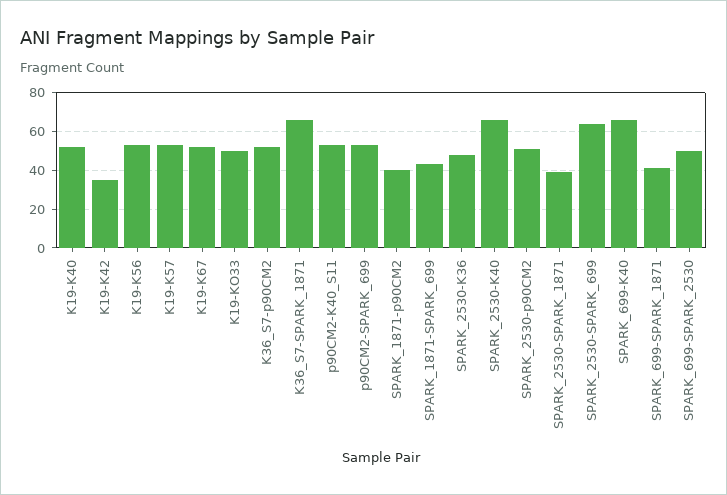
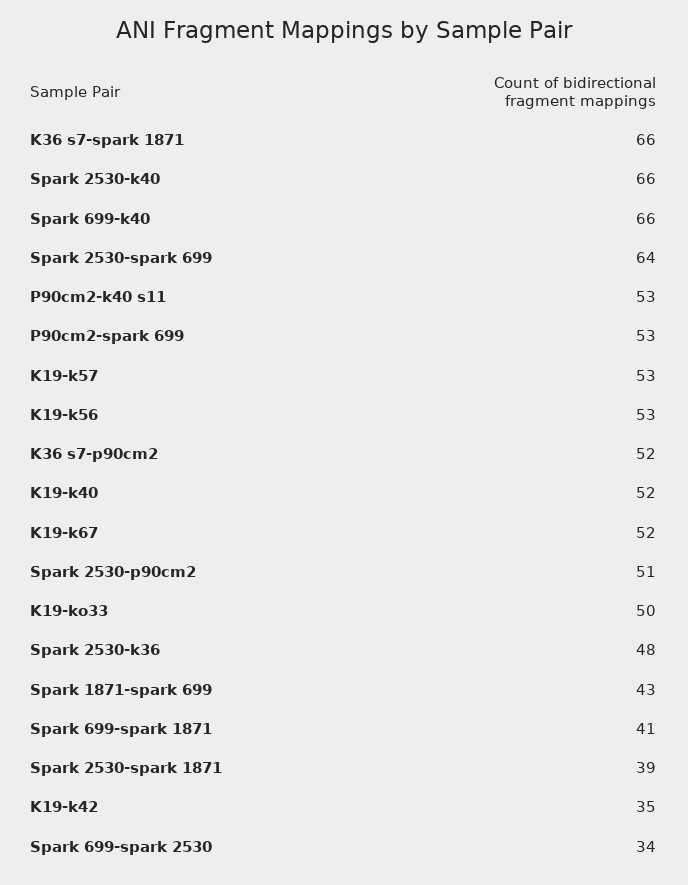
  {
    "K19-K40": 52,
    "K19-K42": 35,
    "K19-K56": 53,
    "K19-K57": 53,
    "K19-K67": 52,
    "K19-KO33": 50,
    "K36_S7-p90CM2": 52,
    "K36_S7-SPARK_1871": 66,
    "p90CM2-K40_S11": 53,
    "p90CM2-SPARK_699": 53,
-   "SPARK_1871-p90CM2": 40,
    "SPARK_1871-SPARK_699": 43,
    "SPARK_2530-K36": 48,
    "SPARK_2530-K40": 66,
    "SPARK_2530-p90CM2": 51,
    "SPARK_2530-SPARK_1871": 39,
    "SPARK_2530-SPARK_699": 64,
    "SPARK_699-K40": 66,
    "SPARK_699-SPARK_1871": 41,
-   "SPARK_699-SPARK_2530": 50
+   "SPARK_699-SPARK_2530": 34
  }

